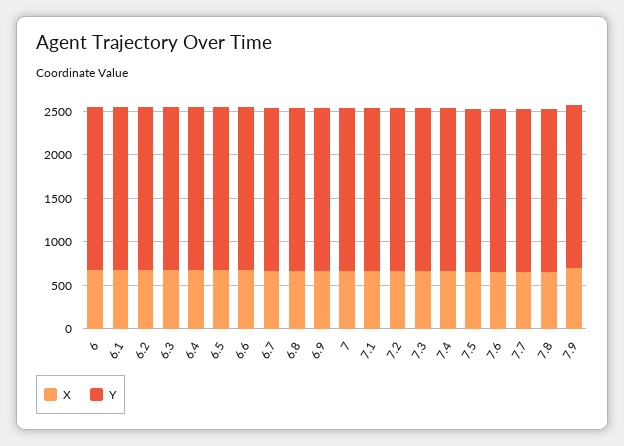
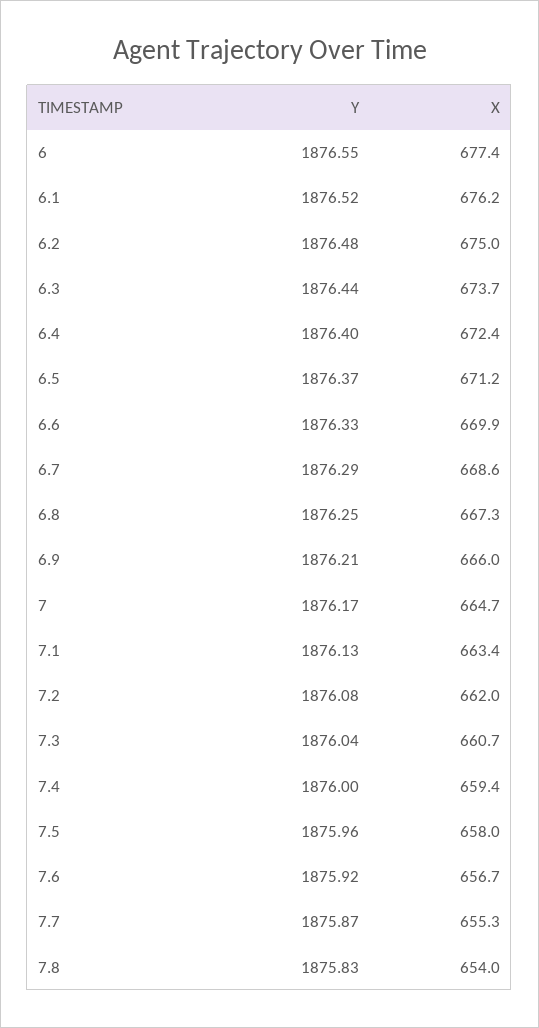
  {
    "X": {
      "6": 677.4,
      "6.1": 676.2,
      "6.2": 675,
      "6.3": 673.7,
      "6.4": 672.4,
      "6.5": 671.2,
      "6.6": 669.9,
      "6.7": 668.6,
      "6.8": 667.3,
      "6.9": 666,
      "7": 664.7,
      "7.1": 663.4,
      "7.2": 662,
      "7.3": 660.7,
      "7.4": 659.4,
      "7.5": 658,
      "7.6": 656.7,
      "7.7": 655.3,
-     "7.8": 654,
+     "7.8": 654
-     "7.9": 700
    },
    "Y": {
      "6": 1876.55,
      "6.1": 1876.52,
      "6.2": 1876.48,
      "6.3": 1876.44,
      "6.4": 1876.4,
      "6.5": 1876.37,
      "6.6": 1876.33,
      "6.7": 1876.29,
      "6.8": 1876.25,
      "6.9": 1876.21,
      "7": 1876.17,
      "7.1": 1876.13,
      "7.2": 1876.08,
      "7.3": 1876.04,
      "7.4": 1876,
      "7.5": 1875.96,
      "7.6": 1875.92,
      "7.7": 1875.87,
-     "7.8": 1875.83,
+     "7.8": 1875.83
-     "7.9": 1900
    }
  }

